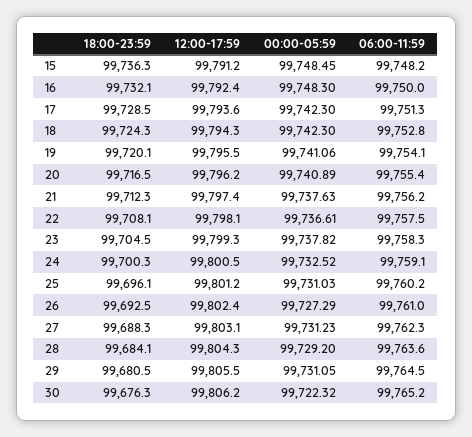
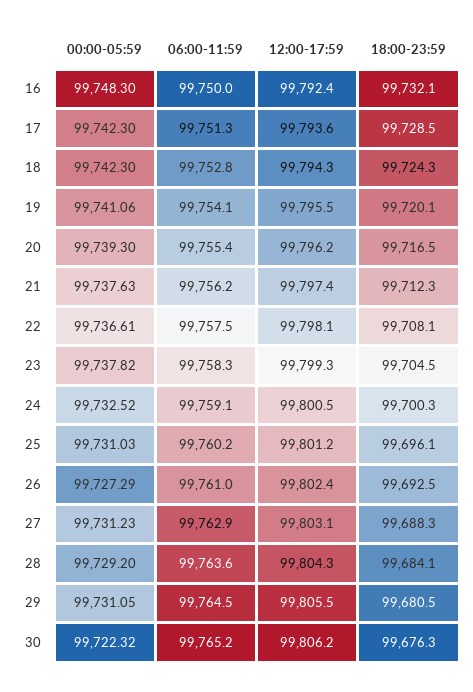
  {
    "18:00-23:59": {
-     "15": 99736.3,
      "16": 99732.1,
      "17": 99728.5,
      "18": 99724.3,
      "19": 99720.1,
      "20": 99716.5,
      "21": 99712.3,
      "22": 99708.1,
      "23": 99704.5,
      "24": 99700.3,
      "25": 99696.1,
      "26": 99692.5,
      "27": 99688.3,
      "28": 99684.1,
      "29": 99680.5,
      "30": 99676.3
    },
    "12:00-17:59": {
-     "15": 99791.2,
      "16": 99792.4,
      "17": 99793.6,
      "18": 99794.3,
      "19": 99795.5,
      "20": 99796.2,
      "21": 99797.4,
      "22": 99798.1,
      "23": 99799.3,
      "24": 99800.5,
      "25": 99801.2,
      "26": 99802.4,
      "27": 99803.1,
      "28": 99804.3,
      "29": 99805.5,
      "30": 99806.2
    },
    "00:00-05:59": {
-     "15": 99748.45,
      "16": 99748.3,
      "17": 99742.3,
      "18": 99742.3,
      "19": 99741.06,
-     "20": 99740.89,
+     "20": 99739.3,
      "21": 99737.63,
      "22": 99736.61,
      "23": 99737.82,
      "24": 99732.52,
      "25": 99731.03,
      "26": 99727.29,
      "27": 99731.23,
      "28": 99729.2,
      "29": 99731.05,
      "30": 99722.32
    },
    "06:00-11:59": {
-     "15": 99748.2,
      "16": 99750,
      "17": 99751.3,
      "18": 99752.8,
      "19": 99754.1,
      "20": 99755.4,
      "21": 99756.2,
      "22": 99757.5,
      "23": 99758.3,
      "24": 99759.1,
      "25": 99760.2,
      "26": 99761,
-     "27": 99762.3,
+     "27": 99762.9,
      "28": 99763.6,
      "29": 99764.5,
      "30": 99765.2
    }
  }

